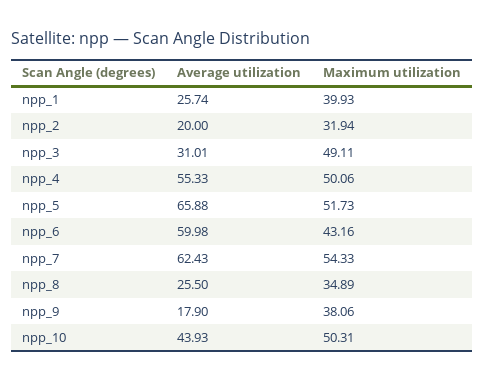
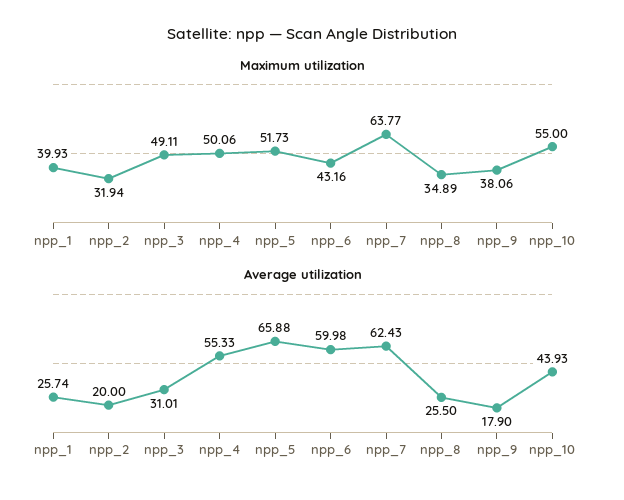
  {
    "Average utilization": {
      "npp_1": 25.74,
      "npp_2": 20,
      "npp_3": 31.01,
      "npp_4": 55.33,
      "npp_5": 65.88,
      "npp_6": 59.98,
      "npp_7": 62.43,
      "npp_8": 25.5,
      "npp_9": 17.9,
      "npp_10": 43.93
    },
    "Maximum utilization": {
      "npp_1": 39.93,
      "npp_2": 31.94,
      "npp_3": 49.11,
      "npp_4": 50.06,
      "npp_5": 51.73,
      "npp_6": 43.16,
-     "npp_7": 54.33,
+     "npp_7": 63.77,
      "npp_8": 34.89,
      "npp_9": 38.06,
-     "npp_10": 50.31
+     "npp_10": 55
    }
  }

